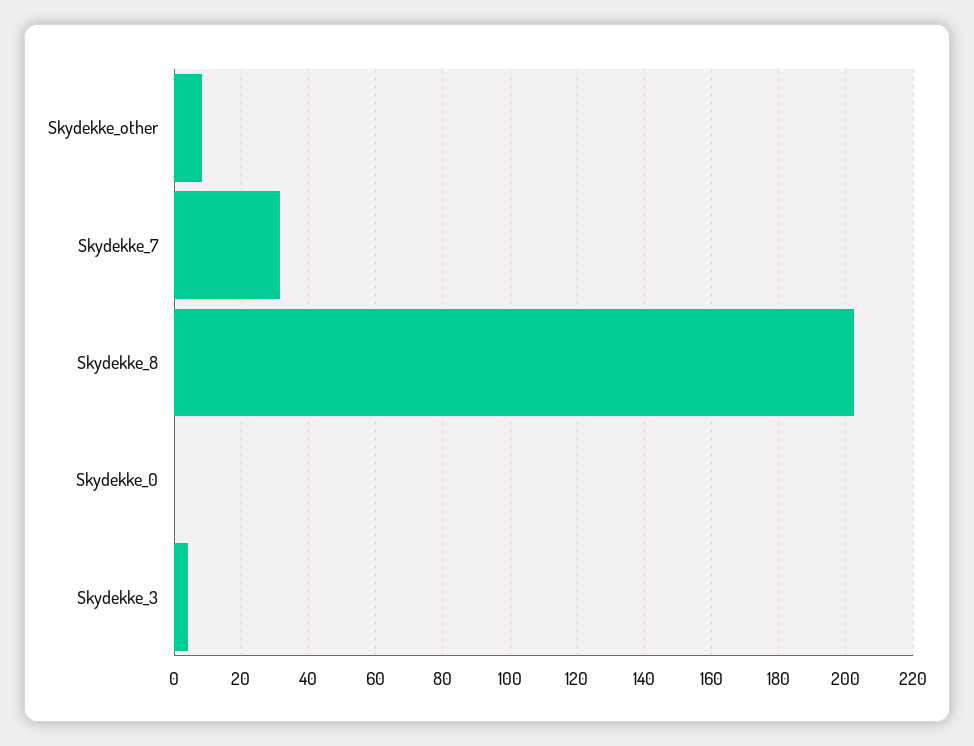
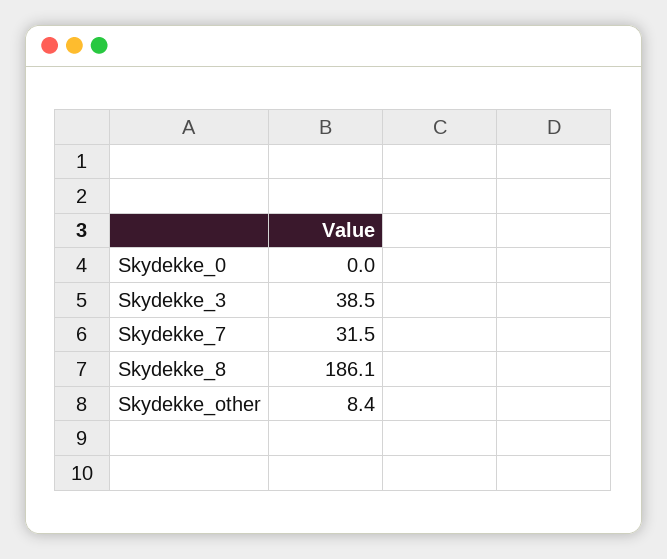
  {
    "Skydekke_other": 8.4,
    "Skydekke_7": 31.5,
-   "Skydekke_8": 202,
+   "Skydekke_8": 186.1,
    "Skydekke_0": 0,
-   "Skydekke_3": 4
+   "Skydekke_3": 38.5
  }

